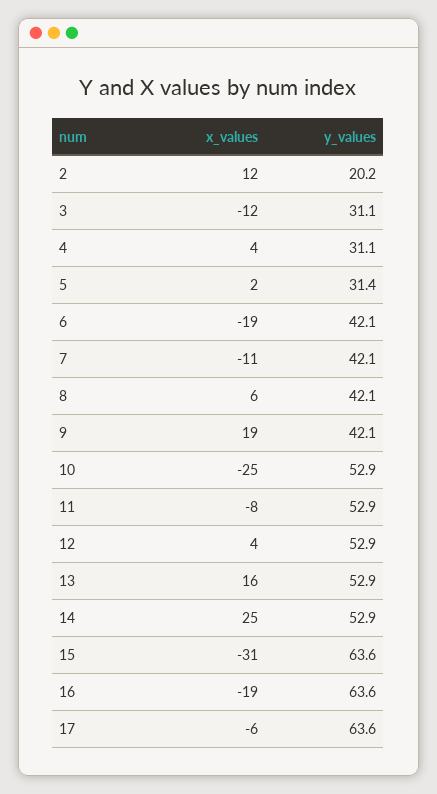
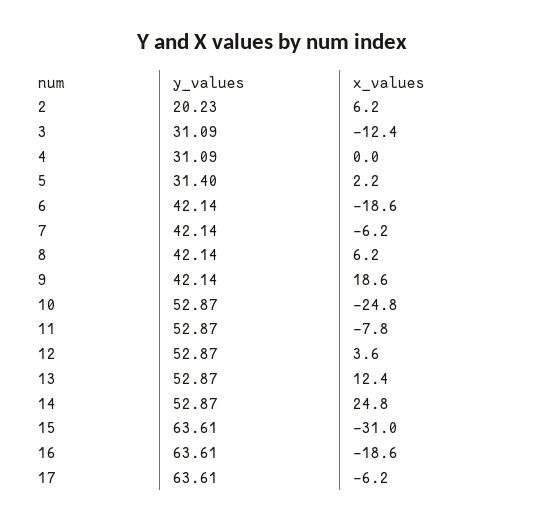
  {
    "x_values": {
-     "2": 12,
+     "2": 6.2,
      "3": -12.4,
-     "4": 4,
+     "4": 0,
      "5": 2.2,
      "6": -18.6,
-     "7": -11,
+     "7": -6.2,
      "8": 6.2,
      "9": 18.6,
      "10": -24.8,
      "11": -7.8,
      "12": 3.6,
-     "13": 16,
+     "13": 12.4,
      "14": 24.8,
      "15": -31,
      "16": -18.6,
      "17": -6.2
    },
    "y_values": {
      "2": 20.23,
      "3": 31.09,
      "4": 31.09,
      "5": 31.4,
      "6": 42.14,
      "7": 42.14,
      "8": 42.14,
      "9": 42.14,
      "10": 52.87,
      "11": 52.87,
      "12": 52.87,
      "13": 52.87,
      "14": 52.87,
      "15": 63.61,
      "16": 63.61,
      "17": 63.61
    }
  }

